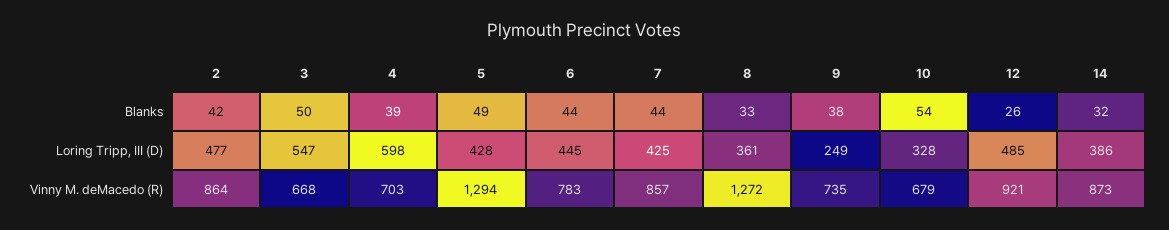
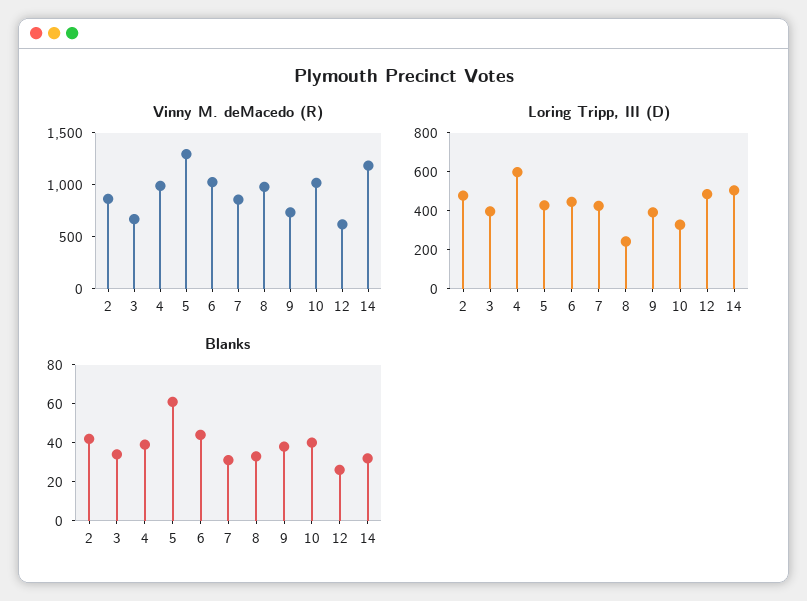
  {
    "Blanks": {
      "2": 42,
-     "3": 50,
+     "3": 35,
      "4": 39,
-     "5": 49,
+     "5": 60,
      "6": 44,
-     "7": 44,
+     "7": 30,
      "8": 33,
      "9": 38,
-     "10": 54,
+     "10": 40,
      "12": 26,
      "14": 32
    },
    "Loring Tripp, III (D)": {
      "2": 477,
-     "3": 547,
+     "3": 400,
      "4": 598,
      "5": 428,
      "6": 445,
      "7": 425,
-     "8": 361,
+     "8": 250,
-     "9": 249,
+     "9": 400,
      "10": 328,
      "12": 485,
-     "14": 386
+     "14": 500
    },
    "Vinny M. deMacedo (R)": {
      "2": 864,
      "3": 668,
-     "4": 703,
+     "4": 1000,
      "5": 1294,
-     "6": 783,
+     "6": 1000,
      "7": 857,
-     "8": 1272,
+     "8": 1000,
      "9": 735,
-     "10": 679,
+     "10": 1000,
-     "12": 921,
+     "12": 600,
-     "14": 873
+     "14": 1200
    }
  }

